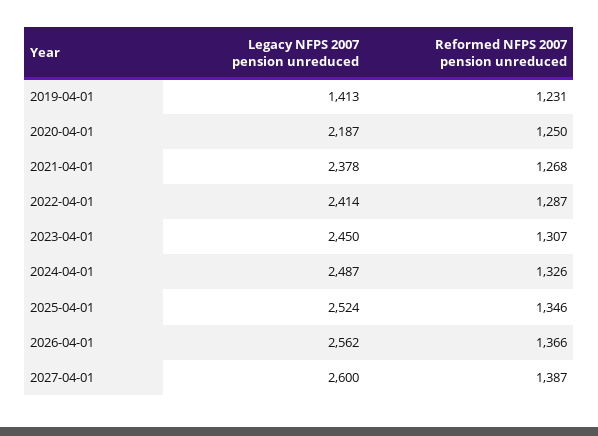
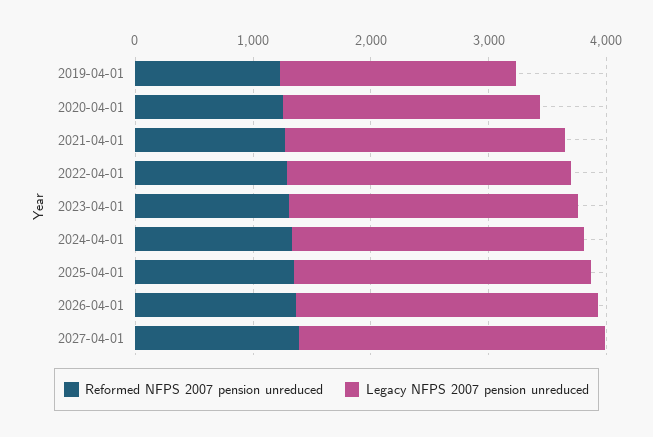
  {
    "Legacy NFPS 2007 pension unreduced": {
-     "2019-04-01": 1413,
+     "2019-04-01": 2000,
      "2020-04-01": 2187,
      "2021-04-01": 2378,
      "2022-04-01": 2414,
      "2023-04-01": 2450,
      "2024-04-01": 2487,
      "2025-04-01": 2524,
      "2026-04-01": 2562,
      "2027-04-01": 2600
    },
    "Reformed NFPS 2007 pension unreduced": {
      "2019-04-01": 1231,
      "2020-04-01": 1250,
      "2021-04-01": 1268,
      "2022-04-01": 1287,
      "2023-04-01": 1307,
      "2024-04-01": 1326,
      "2025-04-01": 1346,
      "2026-04-01": 1366,
      "2027-04-01": 1387
    }
  }

